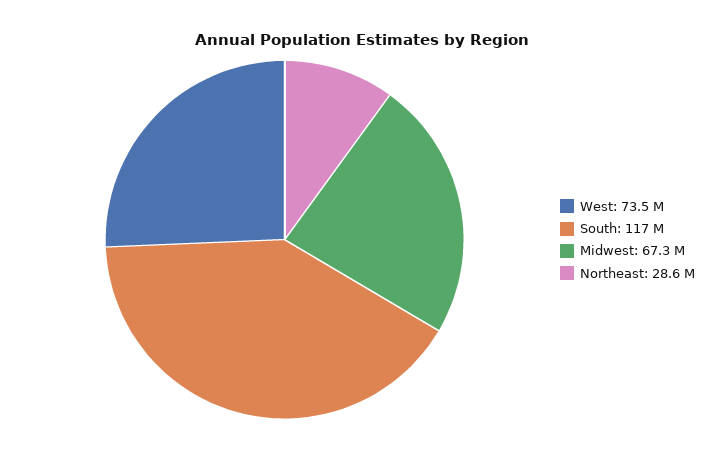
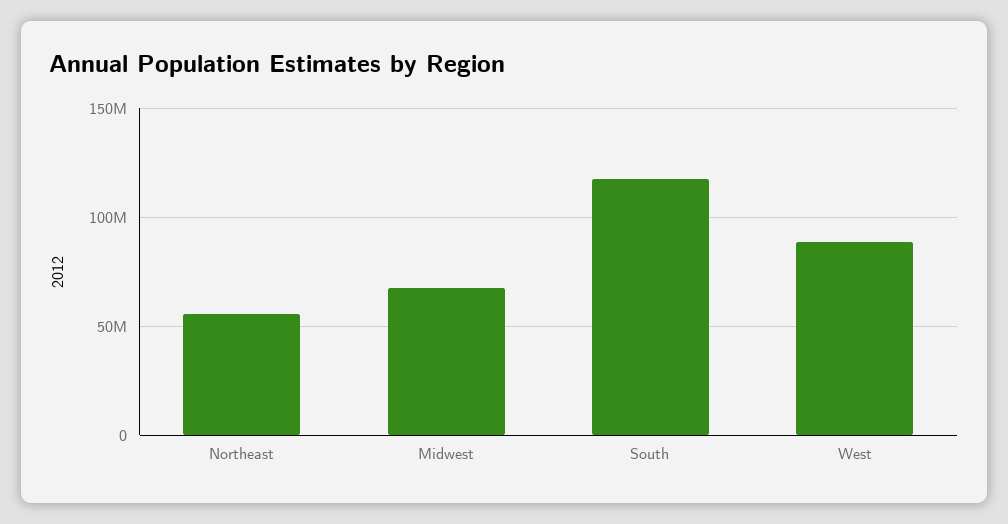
  {
-   "West": 73500000,
+   "West": 90000000,
    "South": 117000000,
    "Midwest": 67300000,
-   "Northeast": 28600000
+   "Northeast": 55000000
  }

